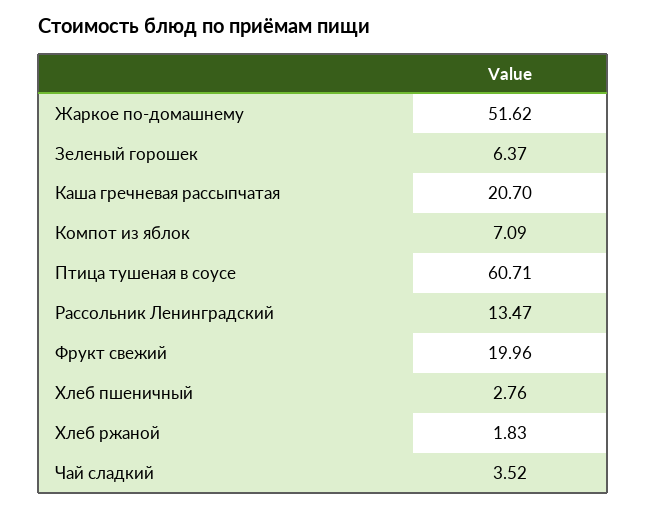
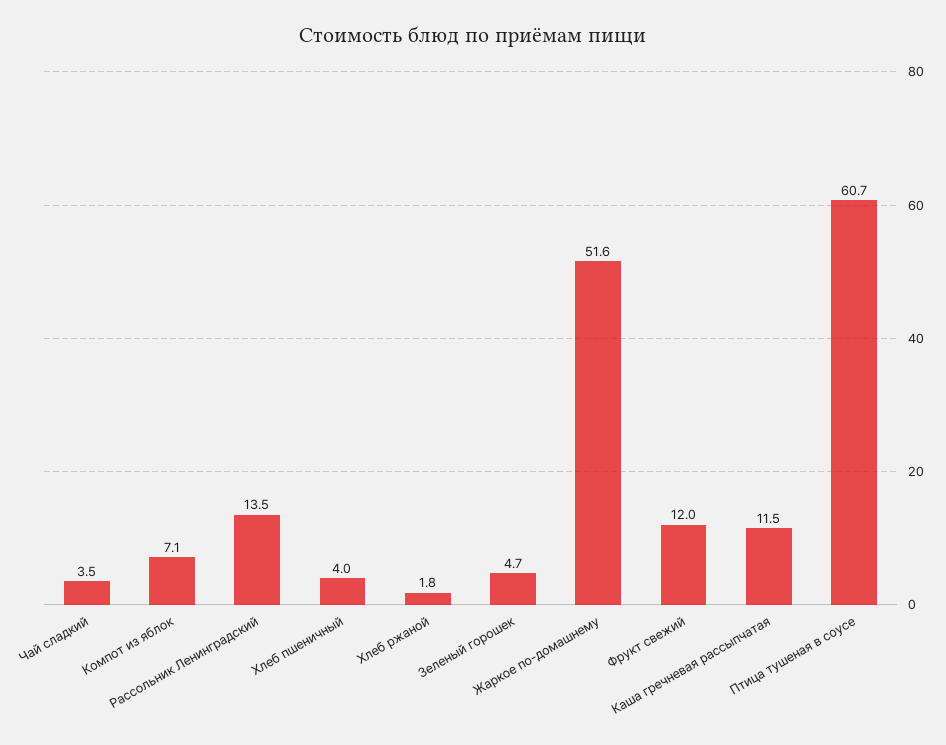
  {
    "Жаркое по-домашнему": 51.62,
-   "Зеленый горошек": 6.37,
+   "Зеленый горошек": 4.7,
-   "Каша гречневая рассыпчатая": 20.7,
+   "Каша гречневая рассыпчатая": 11.5,
    "Компот из яблок": 7.09,
    "Птица тушеная в соусе": 60.71,
    "Рассольник Ленинградский": 13.47,
-   "Фрукт свежий": 19.96,
+   "Фрукт свежий": 12,
-   "Хлеб пшеничный": 2.76,
+   "Хлеб пшеничный": 4,
    "Хлеб ржаной": 1.83,
    "Чай сладкий": 3.52
  }

